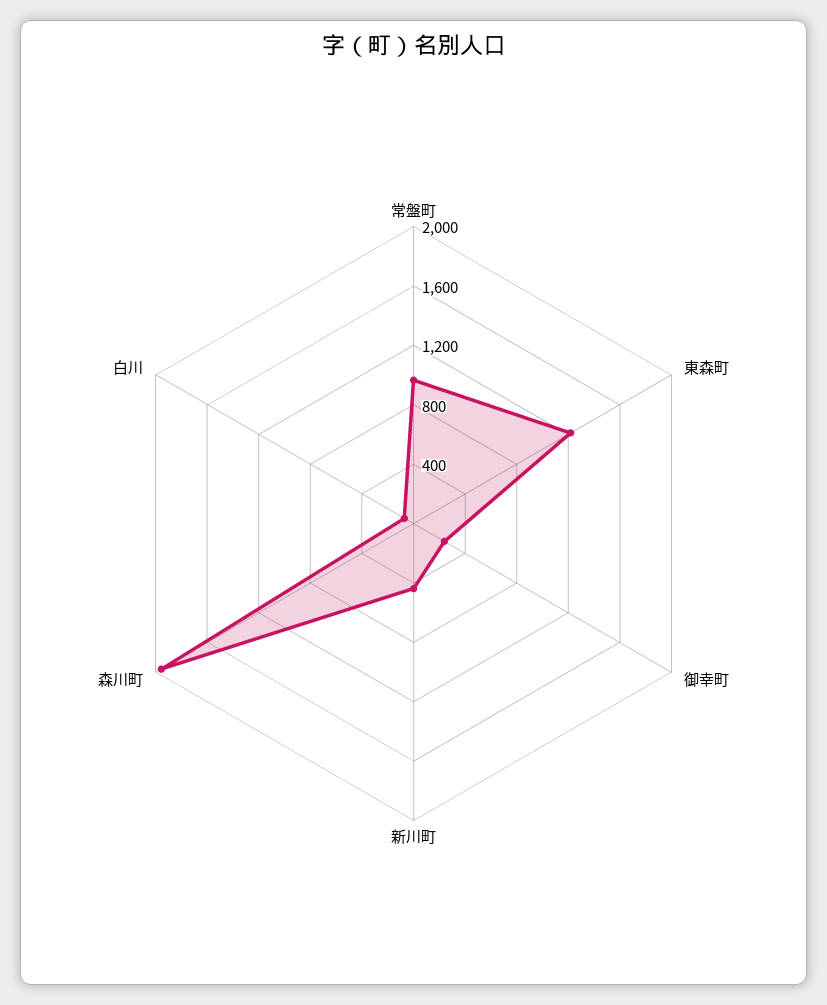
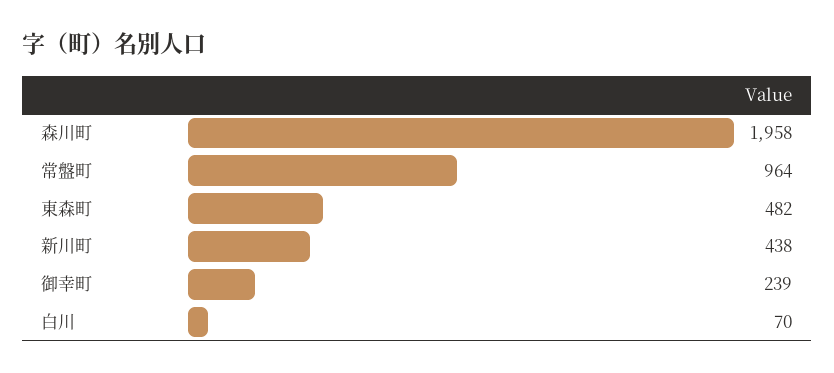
  {
    "常盤町": 964,
-   "東森町": 1200,
+   "東森町": 482,
    "御幸町": 239,
    "新川町": 438,
    "森川町": 1958,
    "白川": 70
  }

